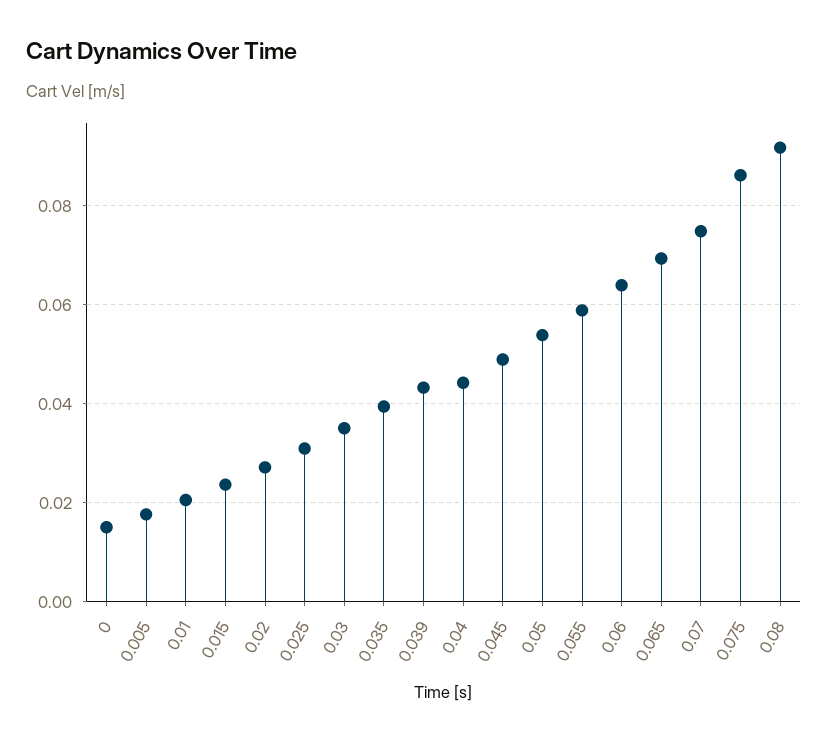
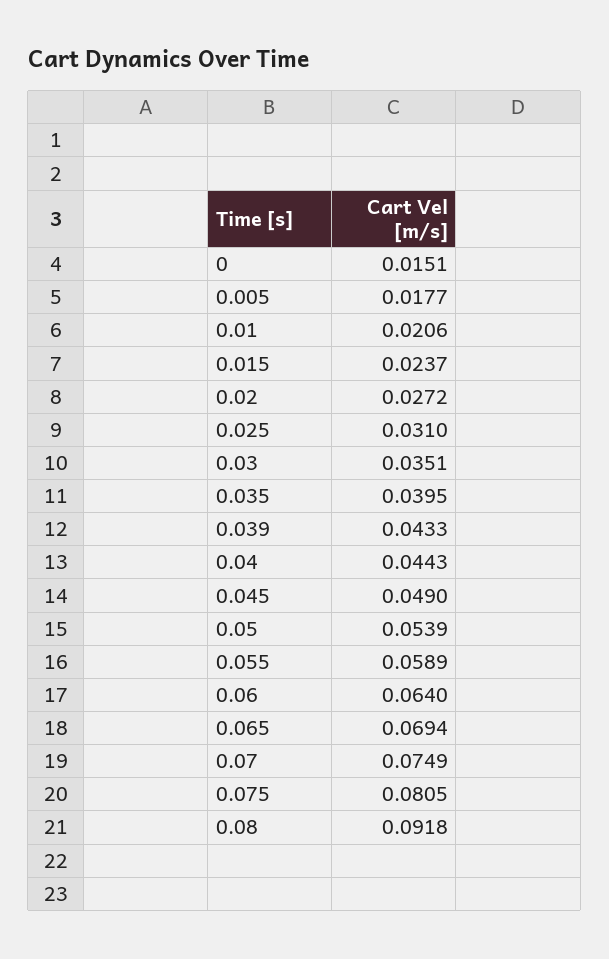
  {
    "0": 0.0151,
    "0.005": 0.0177,
    "0.01": 0.0206,
    "0.015": 0.0237,
    "0.02": 0.0272,
    "0.025": 0.031,
    "0.03": 0.0351,
    "0.035": 0.0395,
    "0.039": 0.0433,
    "0.04": 0.0443,
    "0.045": 0.049,
    "0.05": 0.0539,
    "0.055": 0.0589,
    "0.06": 0.064,
    "0.065": 0.0694,
    "0.07": 0.0749,
-   "0.075": 0.086,
+   "0.075": 0.0805,
    "0.08": 0.0918
  }

